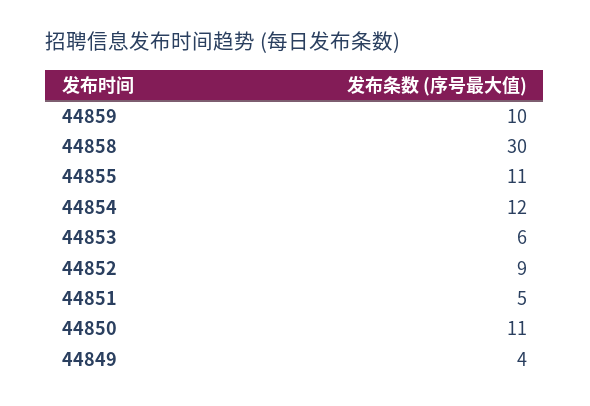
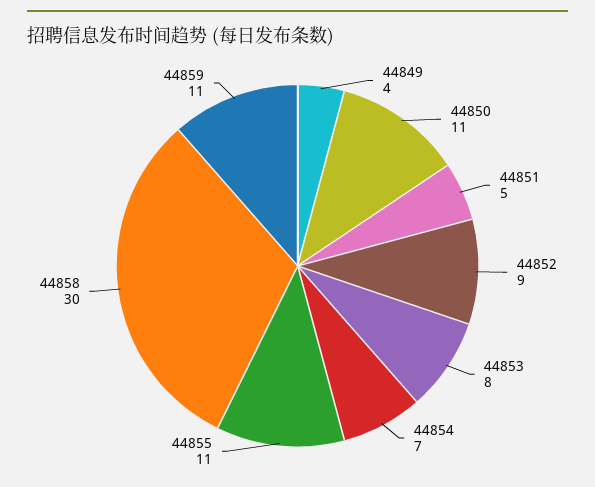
  {
-   "44859": 10,
+   "44859": 11,
    "44858": 30,
    "44855": 11,
-   "44854": 12,
+   "44854": 7,
-   "44853": 6,
+   "44853": 8,
    "44852": 9,
    "44851": 5,
    "44850": 11,
    "44849": 4
  }

